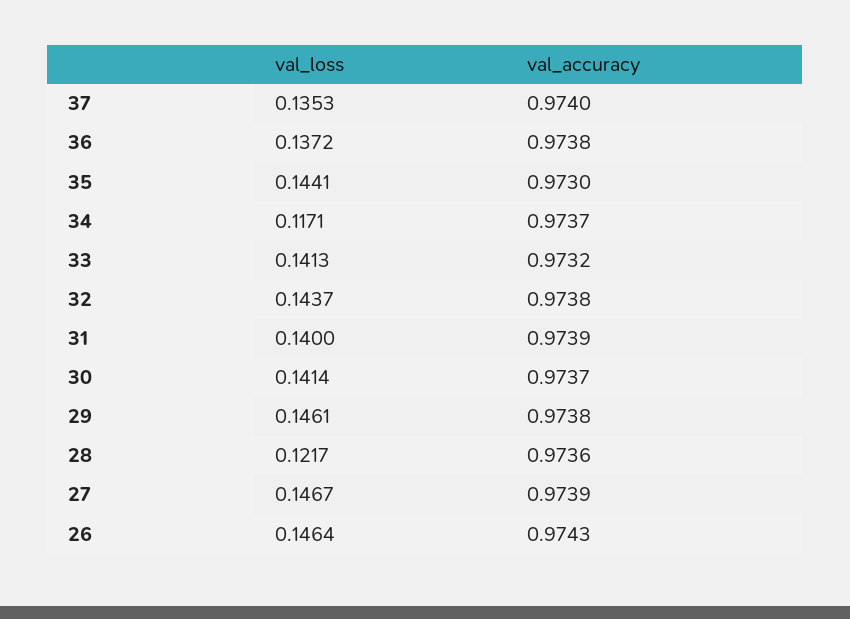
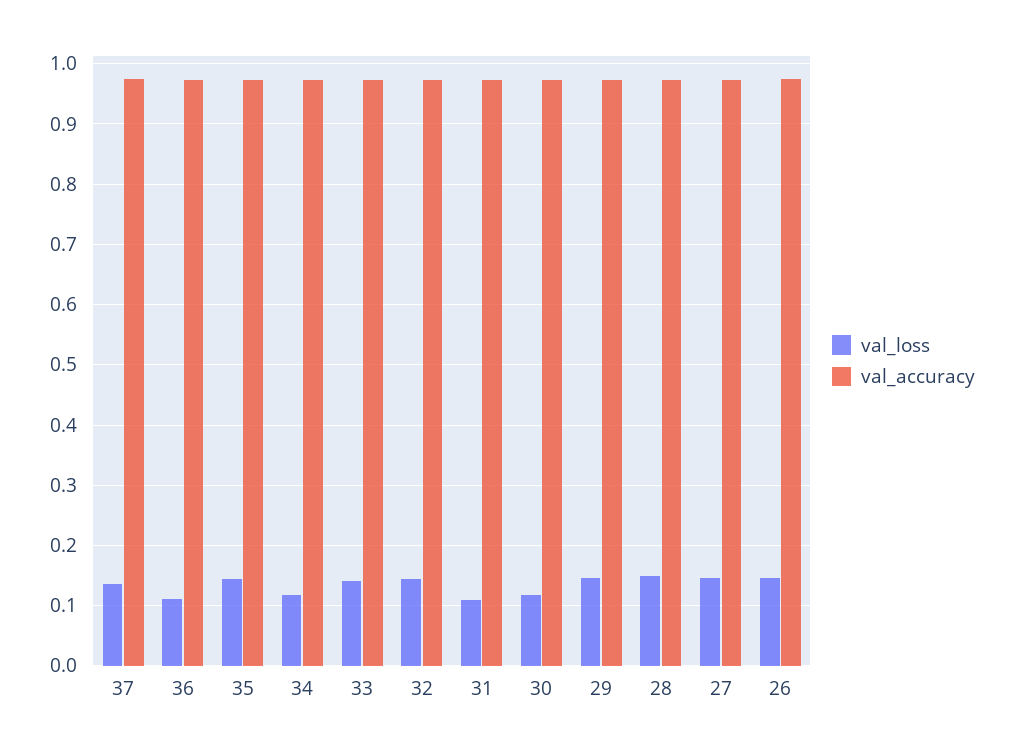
  {
    "val_loss": {
      "37": 0.1353,
-     "36": 0.1372,
+     "36": 0.11,
      "35": 0.1441,
      "34": 0.1171,
      "33": 0.1413,
      "32": 0.1437,
-     "31": 0.14,
+     "31": 0.11,
-     "30": 0.1414,
+     "30": 0.12,
      "29": 0.1461,
-     "28": 0.1217,
+     "28": 0.15,
      "27": 0.1467,
      "26": 0.1464
    },
    "val_accuracy": {
      "37": 0.974,
      "36": 0.9738,
      "35": 0.973,
      "34": 0.9737,
      "33": 0.9732,
      "32": 0.9738,
      "31": 0.9739,
      "30": 0.9737,
      "29": 0.9738,
      "28": 0.9736,
      "27": 0.9739,
      "26": 0.9743
    }
  }

